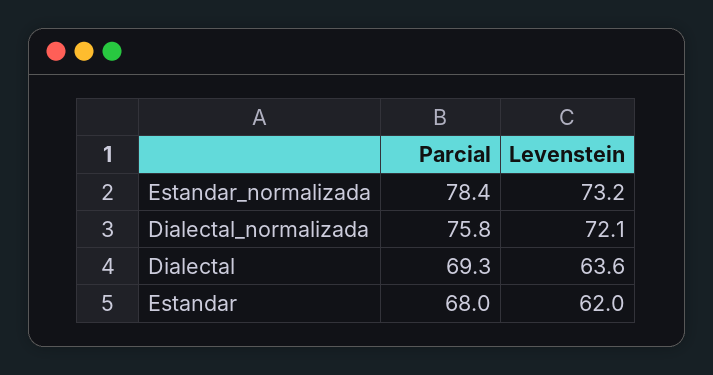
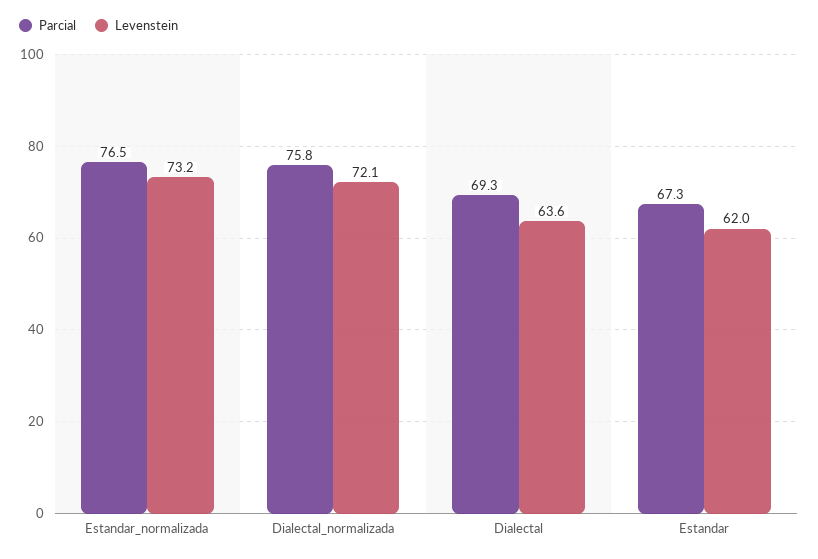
  {
    "Parcial": {
-     "Estandar_normalizada": 78.4,
+     "Estandar_normalizada": 76.5,
      "Dialectal_normalizada": 75.8,
      "Dialectal": 69.3,
-     "Estandar": 68
+     "Estandar": 67.3
    },
    "Levenstein": {
      "Estandar_normalizada": 73.2,
      "Dialectal_normalizada": 72.1,
      "Dialectal": 63.6,
      "Estandar": 62
    }
  }

